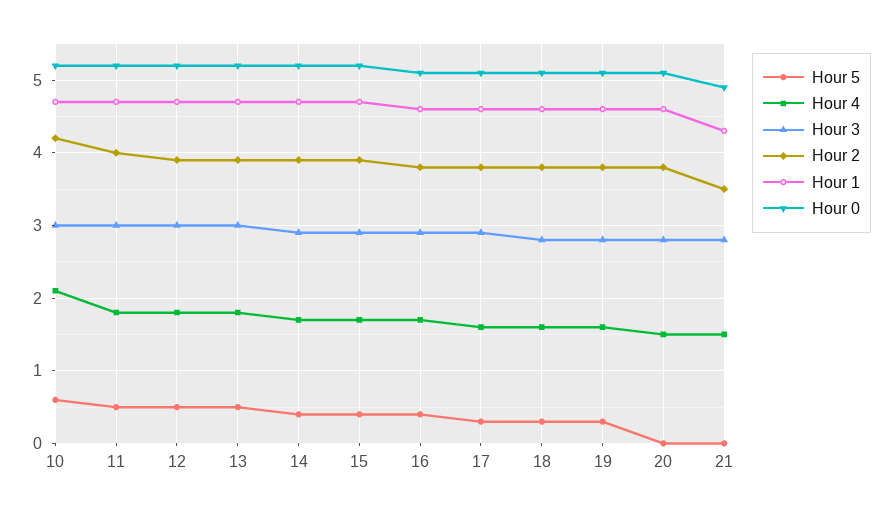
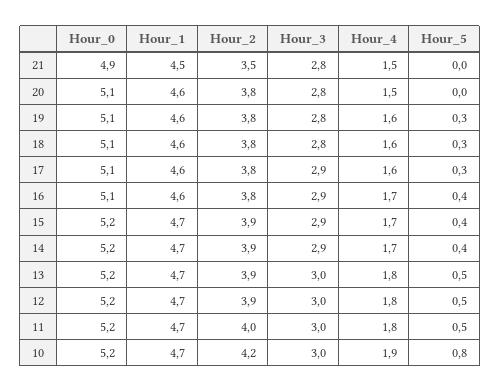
  {
    "Hour 5": {
-     "10": 0.6,
+     "10": 0.8,
      "11": 0.5,
      "12": 0.5,
      "13": 0.5,
      "14": 0.4,
      "15": 0.4,
      "16": 0.4,
      "17": 0.3,
      "18": 0.3,
      "19": 0.3,
      "20": 0,
      "21": 0
    },
    "Hour 4": {
-     "10": 2.1,
+     "10": 1.9,
      "11": 1.8,
      "12": 1.8,
      "13": 1.8,
      "14": 1.7,
      "15": 1.7,
      "16": 1.7,
      "17": 1.6,
      "18": 1.6,
      "19": 1.6,
      "20": 1.5,
      "21": 1.5
    },
    "Hour 3": {
      "10": 3,
      "11": 3,
      "12": 3,
      "13": 3,
      "14": 2.9,
      "15": 2.9,
      "16": 2.9,
      "17": 2.9,
      "18": 2.8,
      "19": 2.8,
      "20": 2.8,
      "21": 2.8
    },
    "Hour 2": {
      "10": 4.2,
      "11": 4,
      "12": 3.9,
      "13": 3.9,
      "14": 3.9,
      "15": 3.9,
      "16": 3.8,
      "17": 3.8,
      "18": 3.8,
      "19": 3.8,
      "20": 3.8,
      "21": 3.5
    },
    "Hour 1": {
      "10": 4.7,
      "11": 4.7,
      "12": 4.7,
      "13": 4.7,
      "14": 4.7,
      "15": 4.7,
      "16": 4.6,
      "17": 4.6,
      "18": 4.6,
      "19": 4.6,
      "20": 4.6,
-     "21": 4.3
+     "21": 4.5
    },
    "Hour 0": {
      "10": 5.2,
      "11": 5.2,
      "12": 5.2,
      "13": 5.2,
      "14": 5.2,
      "15": 5.2,
      "16": 5.1,
      "17": 5.1,
      "18": 5.1,
      "19": 5.1,
      "20": 5.1,
      "21": 4.9
    }
  }

